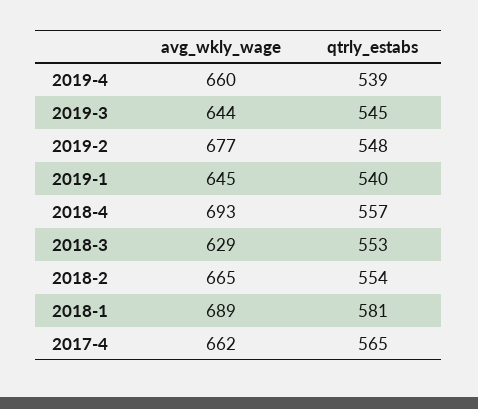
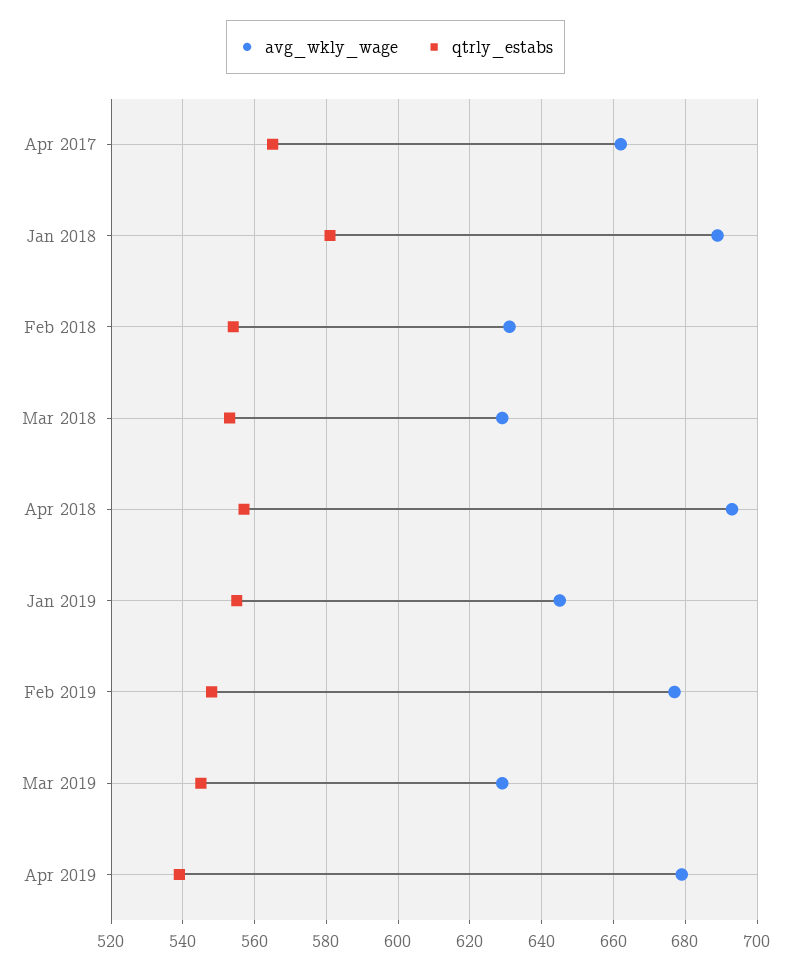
  {
    "avg_wkly_wage": {
-     "2019-4": 660,
+     "2019-4": 680,
-     "2019-3": 644,
+     "2019-3": 630,
      "2019-2": 677,
      "2019-1": 645,
      "2018-4": 693,
      "2018-3": 629,
-     "2018-2": 665,
+     "2018-2": 630,
      "2018-1": 689,
      "2017-4": 662
    },
    "qtrly_estabs": {
      "2019-4": 539,
      "2019-3": 545,
      "2019-2": 548,
-     "2019-1": 540,
+     "2019-1": 555,
      "2018-4": 557,
      "2018-3": 553,
      "2018-2": 554,
      "2018-1": 581,
      "2017-4": 565
    }
  }

